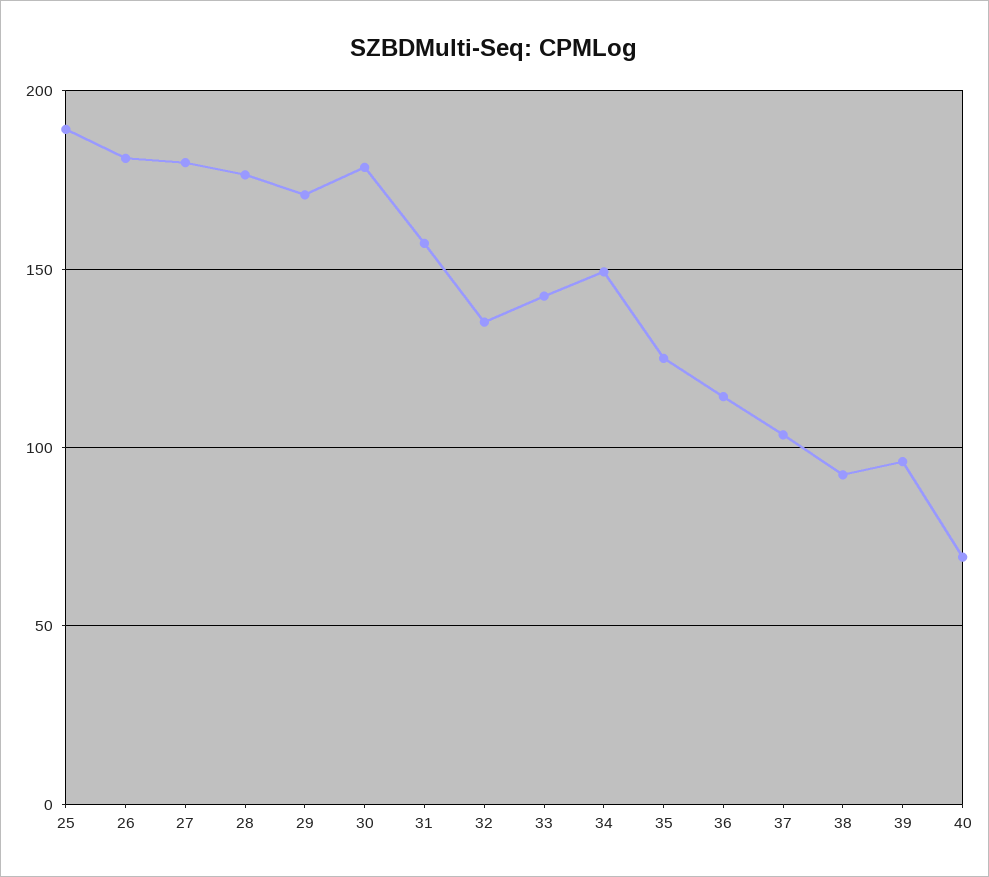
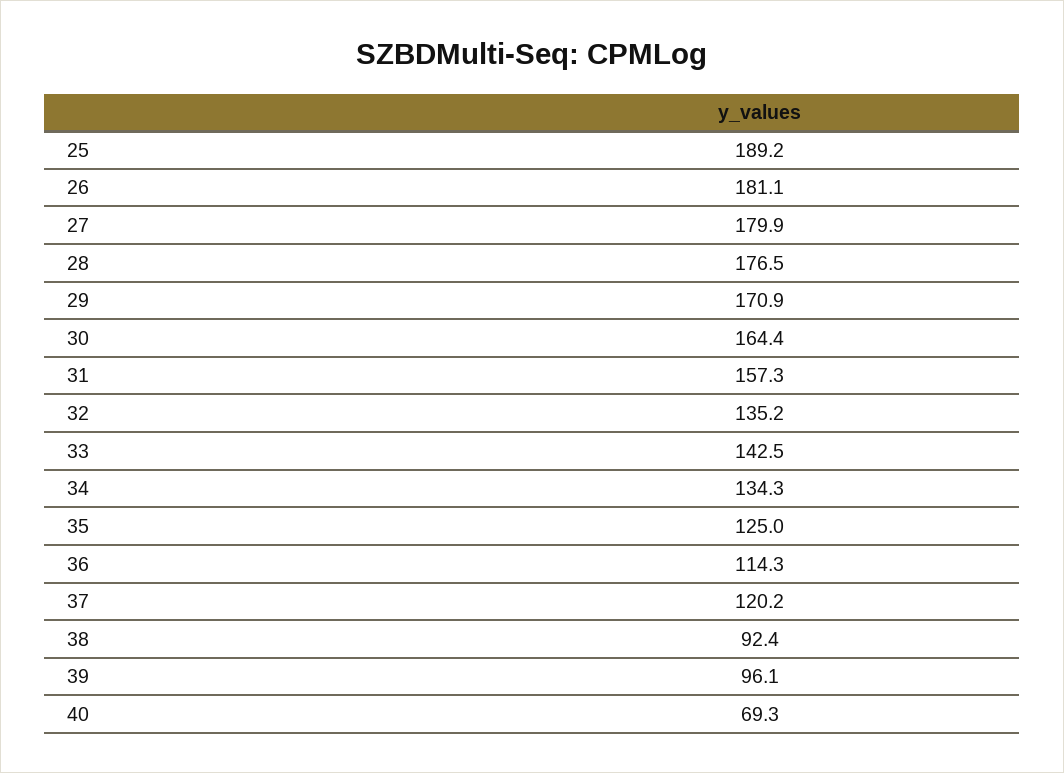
  {
    "25": 189.2,
    "26": 181.1,
    "27": 179.9,
    "28": 176.5,
    "29": 170.9,
-   "30": 180,
+   "30": 164.4,
    "31": 157.3,
    "32": 135.2,
    "33": 142.5,
-   "34": 150,
+   "34": 134.3,
    "35": 125,
    "36": 114.3,
-   "37": 105,
+   "37": 120.2,
    "38": 92.4,
    "39": 96.1,
    "40": 69.3
  }

